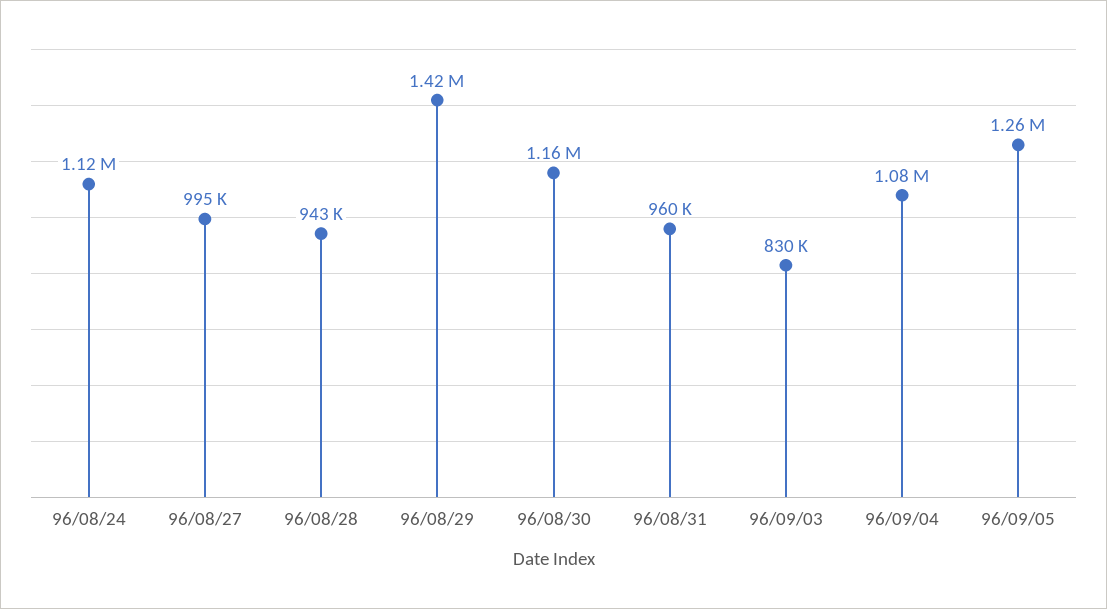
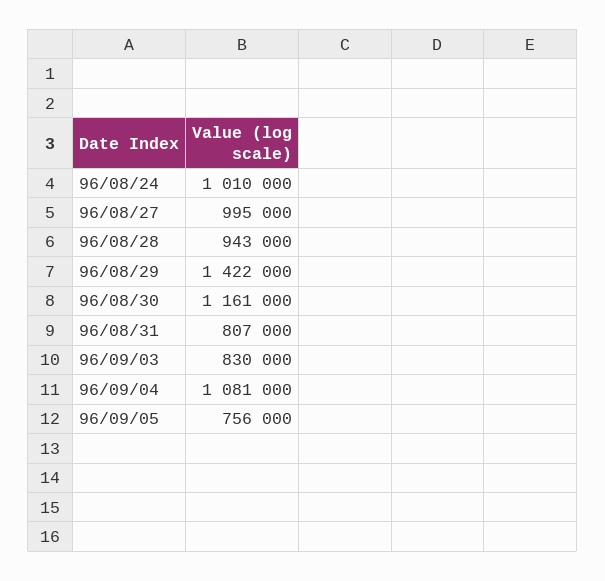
  {
-   "96/08/24": 1120000,
+   "96/08/24": 1010000,
    "96/08/27": 995000,
    "96/08/28": 943000,
    "96/08/29": 1422000,
    "96/08/30": 1161000,
-   "96/08/31": 960000,
+   "96/08/31": 807000,
    "96/09/03": 830000,
    "96/09/04": 1081000,
-   "96/09/05": 1260000
+   "96/09/05": 756000
  }

